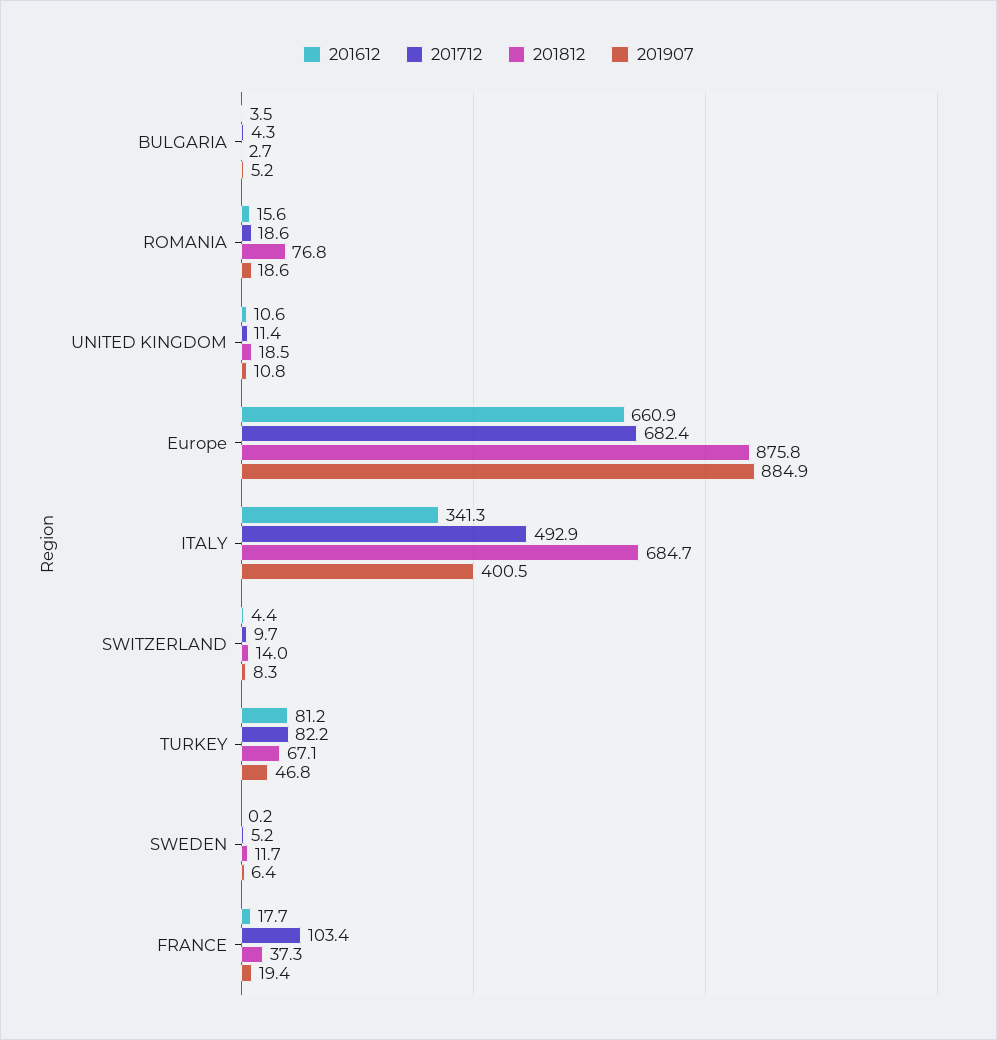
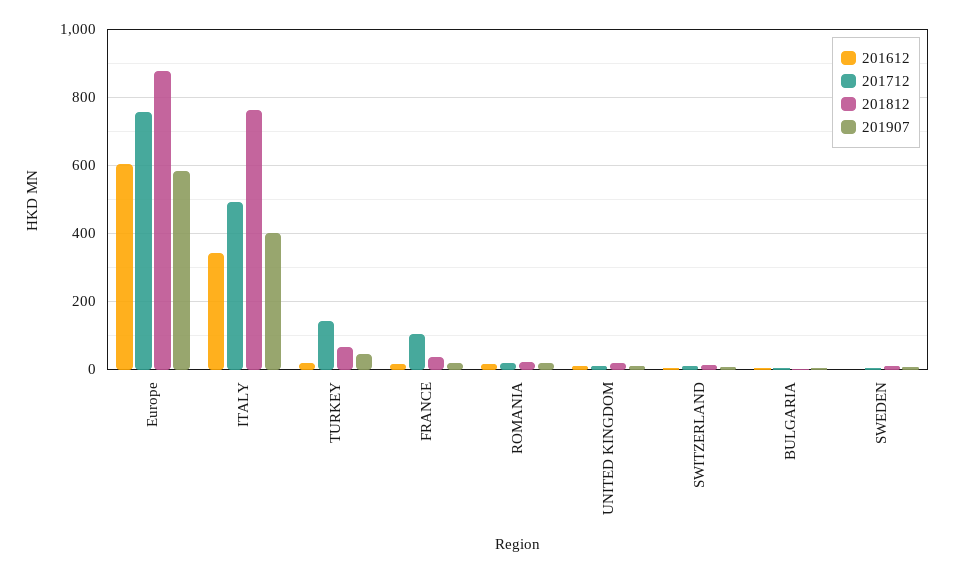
  {
    "201612": {
      "BULGARIA": 3.5,
      "ROMANIA": 15.6,
      "UNITED KINGDOM": 10.6,
-     "Europe": 660.9,
+     "Europe": 600,
      "ITALY": 341.3,
      "SWITZERLAND": 4.4,
-     "TURKEY": 81.2,
+     "TURKEY": 20,
      "SWEDEN": 0.2,
      "FRANCE": 17.7
    },
    "201712": {
      "BULGARIA": 4.3,
      "ROMANIA": 18.6,
      "UNITED KINGDOM": 11.4,
-     "Europe": 682.4,
+     "Europe": 760,
      "ITALY": 492.9,
      "SWITZERLAND": 9.7,
-     "TURKEY": 82.2,
+     "TURKEY": 140,
      "SWEDEN": 5.2,
      "FRANCE": 103.4
    },
    "201812": {
      "BULGARIA": 2.7,
-     "ROMANIA": 76.8,
+     "ROMANIA": 20,
      "UNITED KINGDOM": 18.5,
      "Europe": 875.8,
-     "ITALY": 684.7,
+     "ITALY": 760,
      "SWITZERLAND": 14,
      "TURKEY": 67.1,
      "SWEDEN": 11.7,
      "FRANCE": 37.3
    },
    "201907": {
      "BULGARIA": 5.2,
      "ROMANIA": 18.6,
      "UNITED KINGDOM": 10.8,
-     "Europe": 884.9,
+     "Europe": 580,
      "ITALY": 400.5,
      "SWITZERLAND": 8.3,
      "TURKEY": 46.8,
      "SWEDEN": 6.4,
      "FRANCE": 19.4
    }
  }

